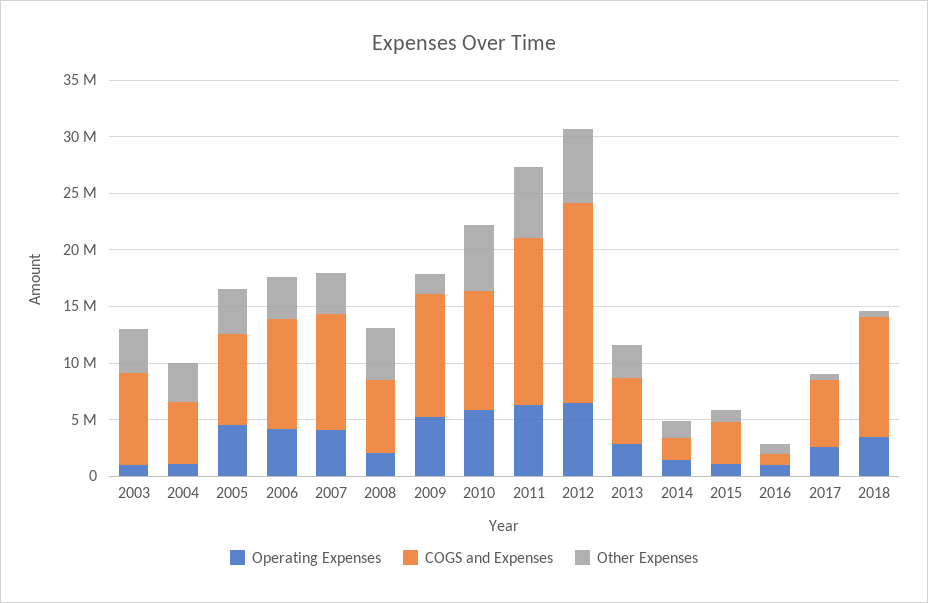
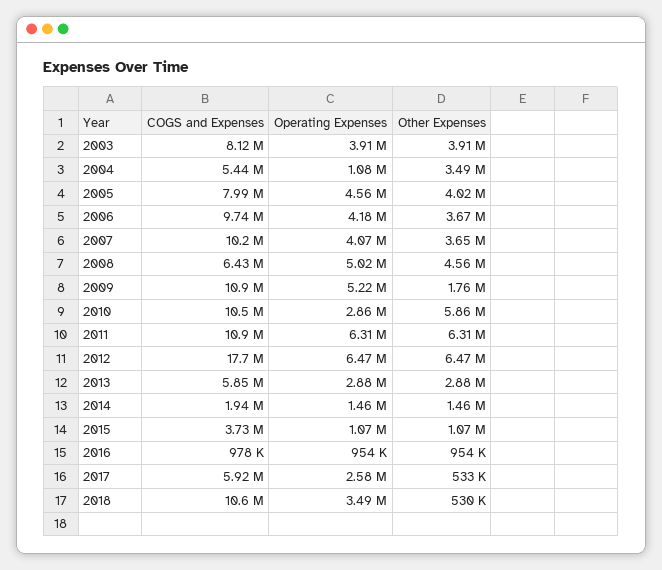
  {
    "Operating Expenses": {
-     "2003": 1000000,
+     "2003": 3910000,
      "2004": 1080000,
      "2005": 4560000,
      "2006": 4180000,
      "2007": 4070000,
-     "2008": 2000000,
+     "2008": 5020000,
      "2009": 5220000,
-     "2010": 6000000,
+     "2010": 2860000,
      "2011": 6310000,
      "2012": 6470000,
      "2013": 2880000,
      "2014": 1460000,
      "2015": 1070000,
      "2016": 954000,
      "2017": 2580000,
      "2018": 3490000
    },
    "COGS and Expenses": {
      "2003": 8120000,
      "2004": 5440000,
      "2005": 7990000,
      "2006": 9740000,
      "2007": 10200000,
      "2008": 6430000,
      "2009": 10900000,
      "2010": 10500000,
-     "2011": 15000000,
+     "2011": 10900000,
      "2012": 17700000,
      "2013": 5850000,
      "2014": 1940000,
      "2015": 3730000,
      "2016": 978000,
      "2017": 5920000,
      "2018": 10600000
    },
    "Other Expenses": {
      "2003": 3910000,
      "2004": 3490000,
      "2005": 4020000,
      "2006": 3670000,
      "2007": 3650000,
      "2008": 4560000,
      "2009": 1760000,
      "2010": 5860000,
      "2011": 6310000,
      "2012": 6470000,
      "2013": 2880000,
      "2014": 1460000,
      "2015": 1070000,
      "2016": 954000,
      "2017": 533000,
      "2018": 530000
    }
  }

